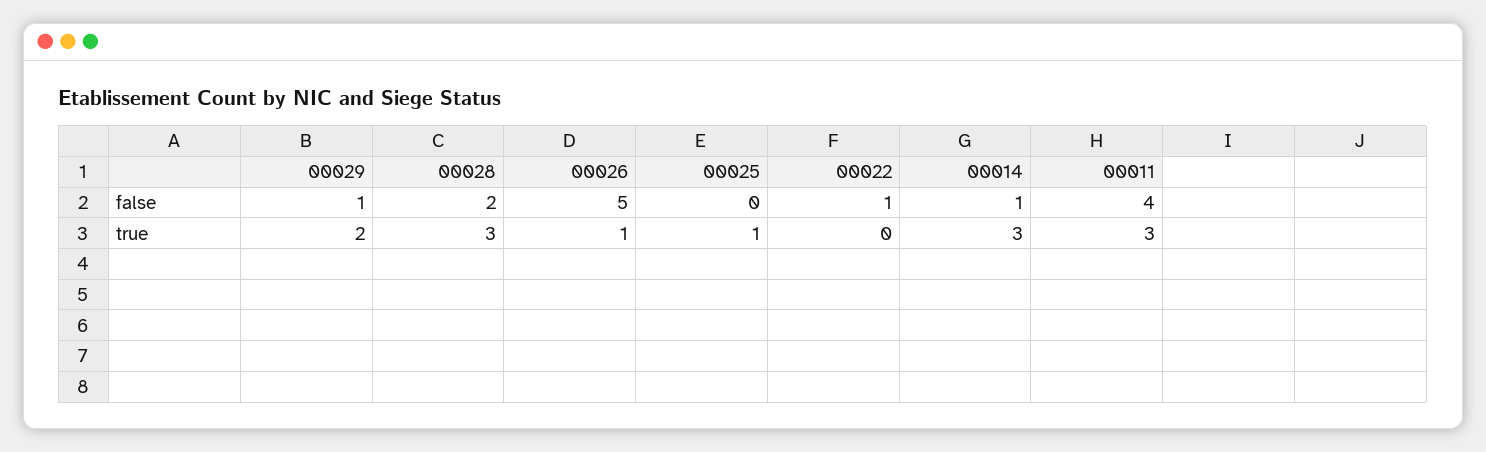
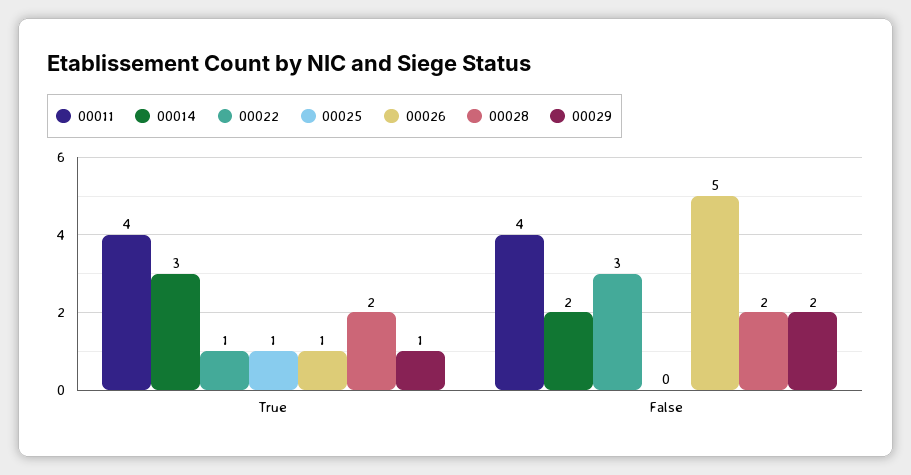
  {
    "00029": {
-     "false": 1,
+     "false": 2,
-     "true": 2
+     "true": 1
    },
    "00028": {
      "false": 2,
-     "true": 3
+     "true": 2
    },
    "00026": {
      "false": 5,
      "true": 1
    },
    "00025": {
      "false": 0,
      "true": 1
    },
    "00022": {
-     "false": 1,
+     "false": 3,
-     "true": 0
+     "true": 1
    },
    "00014": {
-     "false": 1,
+     "false": 2,
      "true": 3
    },
    "00011": {
      "false": 4,
-     "true": 3
+     "true": 4
    }
  }

